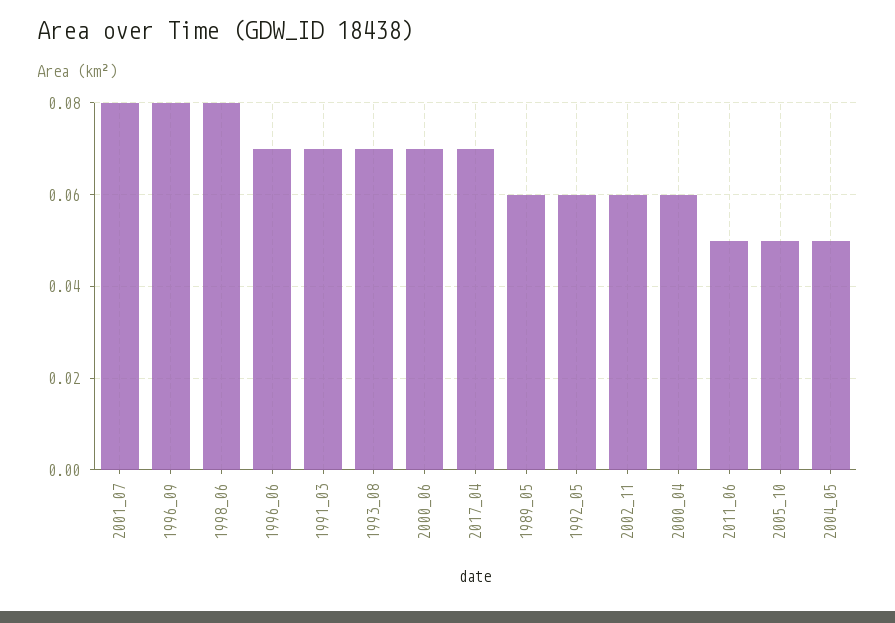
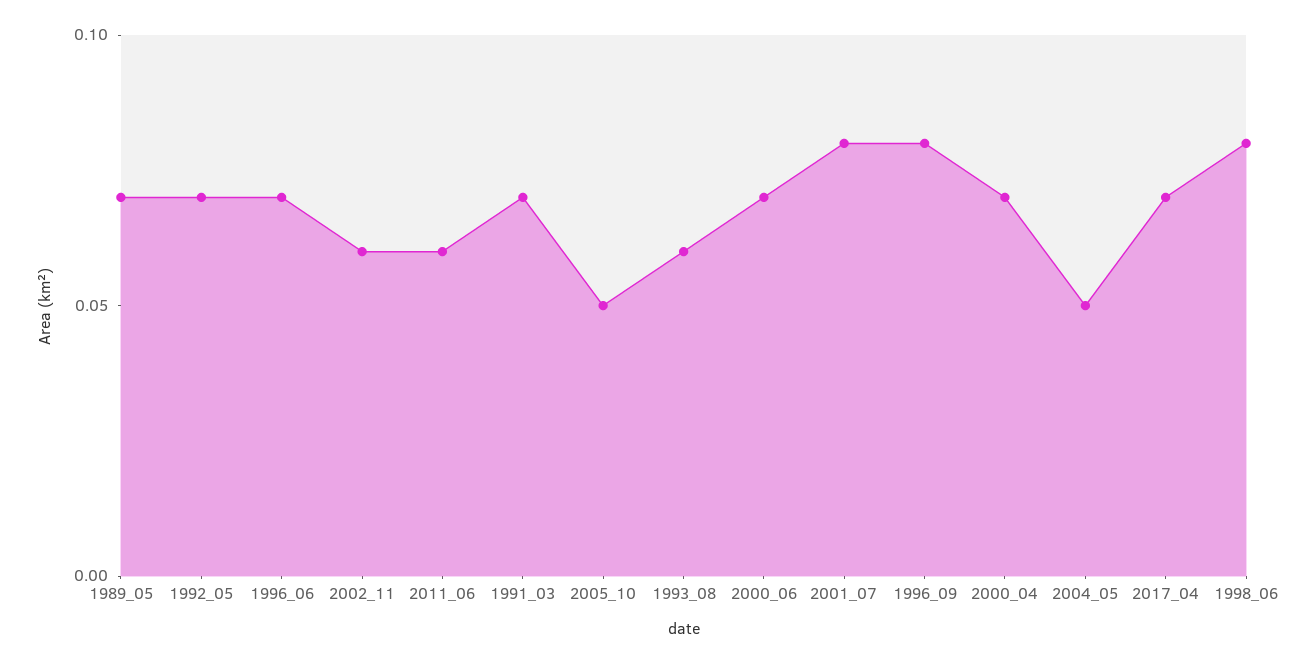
  {
    "2001_07": 0.08,
    "1996_09": 0.08,
    "1998_06": 0.08,
    "1996_06": 0.07,
    "1991_03": 0.07,
-   "1993_08": 0.07,
+   "1993_08": 0.06,
    "2000_06": 0.07,
    "2017_04": 0.07,
-   "1989_05": 0.06,
+   "1989_05": 0.07,
-   "1992_05": 0.06,
+   "1992_05": 0.07,
    "2002_11": 0.06,
-   "2000_04": 0.06,
+   "2000_04": 0.07,
-   "2011_06": 0.05,
+   "2011_06": 0.06,
    "2005_10": 0.05,
    "2004_05": 0.05
  }

